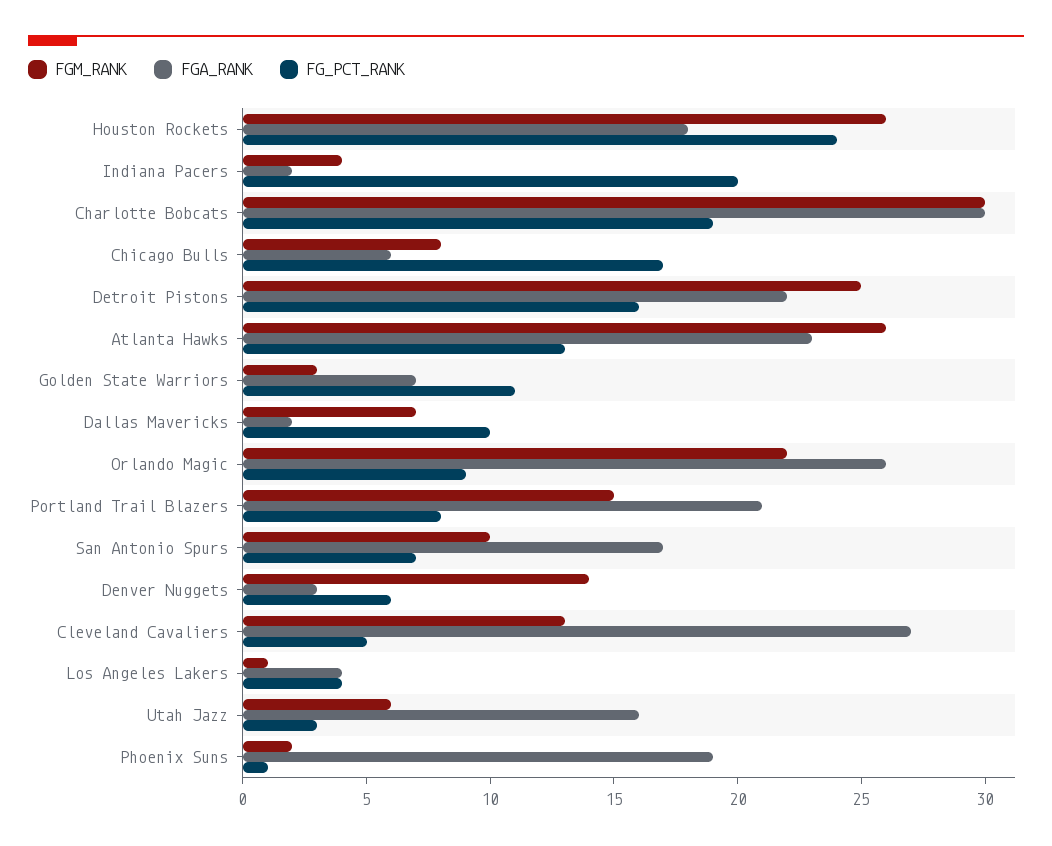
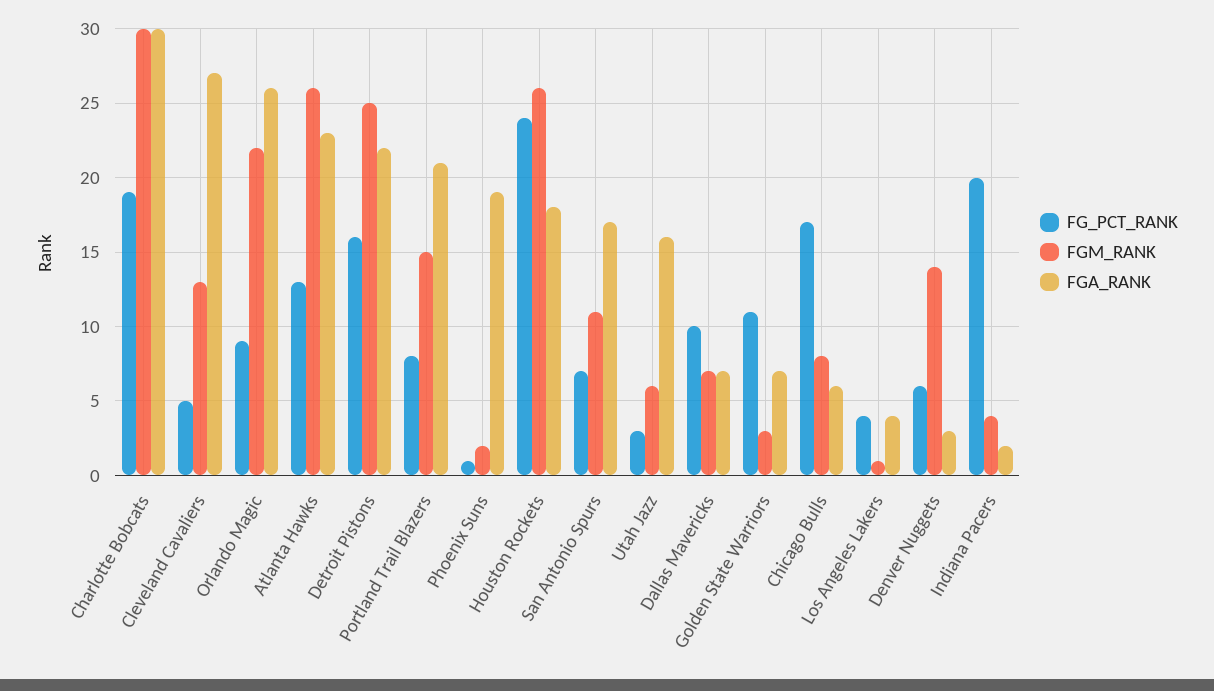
  {
    "FGM_RANK": {
      "Houston Rockets": 26,
      "Indiana Pacers": 4,
      "Charlotte Bobcats": 30,
      "Chicago Bulls": 8,
      "Detroit Pistons": 25,
      "Atlanta Hawks": 26,
      "Golden State Warriors": 3,
      "Dallas Mavericks": 7,
      "Orlando Magic": 22,
      "Portland Trail Blazers": 15,
-     "San Antonio Spurs": 10,
+     "San Antonio Spurs": 11,
      "Denver Nuggets": 14,
      "Cleveland Cavaliers": 13,
      "Los Angeles Lakers": 1,
      "Utah Jazz": 6,
      "Phoenix Suns": 2
    },
    "FGA_RANK": {
      "Houston Rockets": 18,
      "Indiana Pacers": 2,
      "Charlotte Bobcats": 30,
      "Chicago Bulls": 6,
      "Detroit Pistons": 22,
      "Atlanta Hawks": 23,
      "Golden State Warriors": 7,
-     "Dallas Mavericks": 2,
+     "Dallas Mavericks": 7,
      "Orlando Magic": 26,
      "Portland Trail Blazers": 21,
      "San Antonio Spurs": 17,
      "Denver Nuggets": 3,
      "Cleveland Cavaliers": 27,
      "Los Angeles Lakers": 4,
      "Utah Jazz": 16,
      "Phoenix Suns": 19
    },
    "FG_PCT_RANK": {
      "Houston Rockets": 24,
      "Indiana Pacers": 20,
      "Charlotte Bobcats": 19,
      "Chicago Bulls": 17,
      "Detroit Pistons": 16,
      "Atlanta Hawks": 13,
      "Golden State Warriors": 11,
      "Dallas Mavericks": 10,
      "Orlando Magic": 9,
      "Portland Trail Blazers": 8,
      "San Antonio Spurs": 7,
      "Denver Nuggets": 6,
      "Cleveland Cavaliers": 5,
      "Los Angeles Lakers": 4,
      "Utah Jazz": 3,
      "Phoenix Suns": 1
    }
  }

